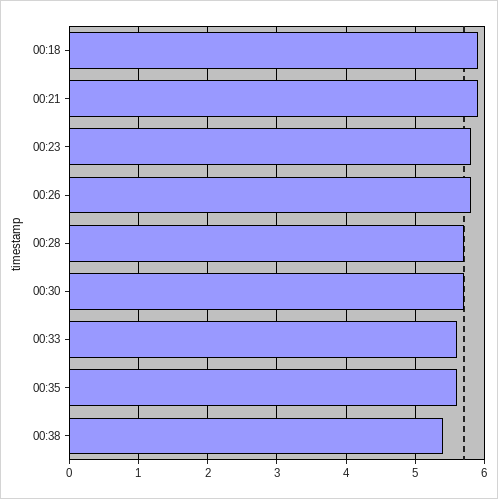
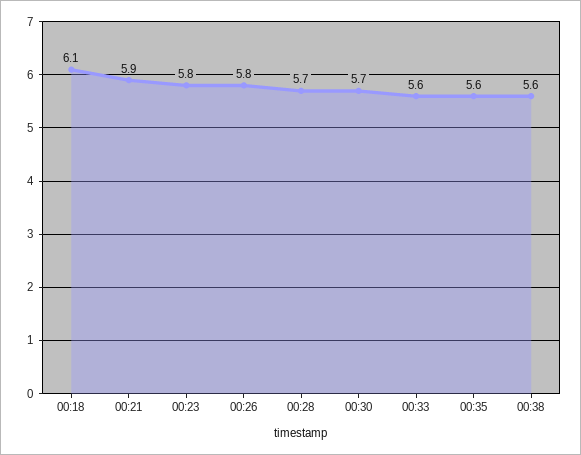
  {
-   "00:18": 5.9,
+   "00:18": 6.1,
    "00:21": 5.9,
    "00:23": 5.8,
    "00:26": 5.8,
    "00:28": 5.7,
    "00:30": 5.7,
    "00:33": 5.6,
    "00:35": 5.6,
-   "00:38": 5.4
+   "00:38": 5.6
  }

